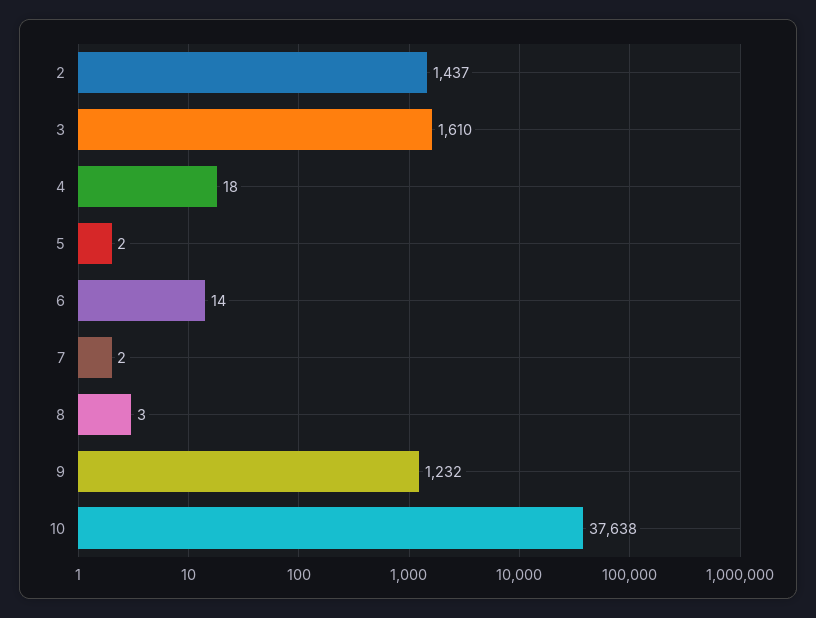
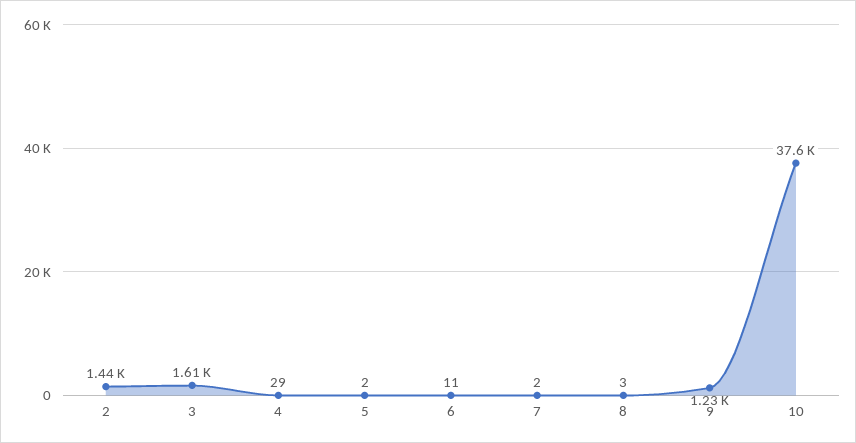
  {
    "2": 1437,
    "3": 1610,
-   "4": 18,
+   "4": 29,
    "5": 2,
-   "6": 14,
+   "6": 11,
    "7": 2,
    "8": 3,
    "9": 1232,
    "10": 37638
  }

